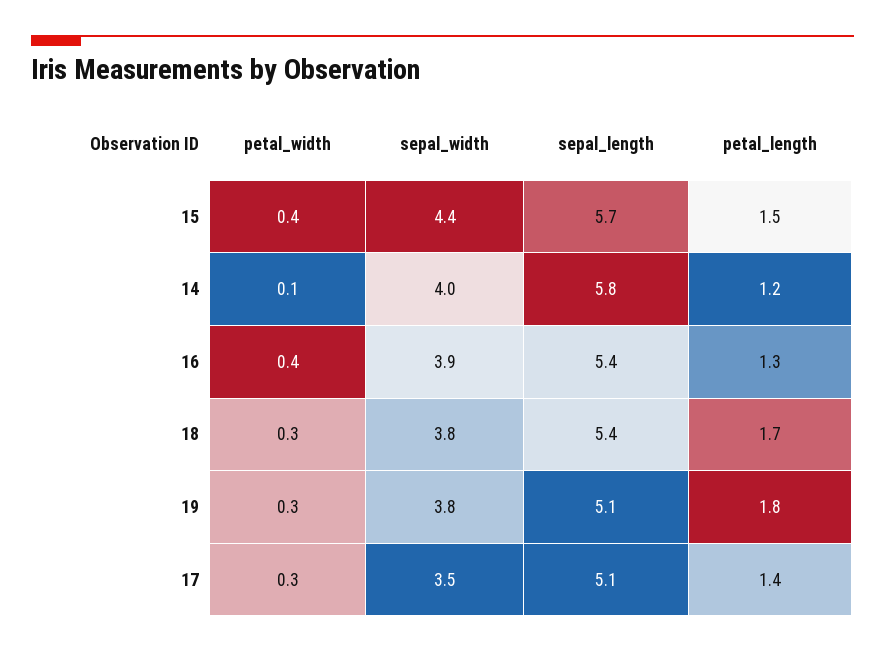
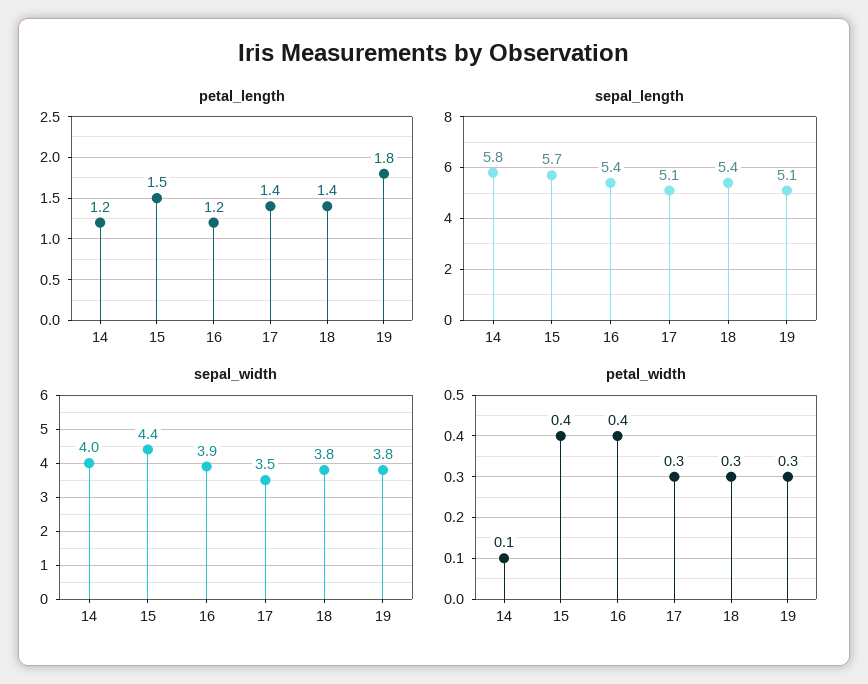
  {
    "petal_width": {
      "15": 0.4,
      "14": 0.1,
      "16": 0.4,
      "18": 0.3,
      "19": 0.3,
      "17": 0.3
    },
    "sepal_width": {
      "15": 4.4,
      "14": 4,
      "16": 3.9,
      "18": 3.8,
      "19": 3.8,
      "17": 3.5
    },
    "sepal_length": {
      "15": 5.7,
      "14": 5.8,
      "16": 5.4,
      "18": 5.4,
      "19": 5.1,
      "17": 5.1
    },
    "petal_length": {
      "15": 1.5,
      "14": 1.2,
-     "16": 1.3,
+     "16": 1.2,
-     "18": 1.7,
+     "18": 1.4,
      "19": 1.8,
      "17": 1.4
    }
  }

